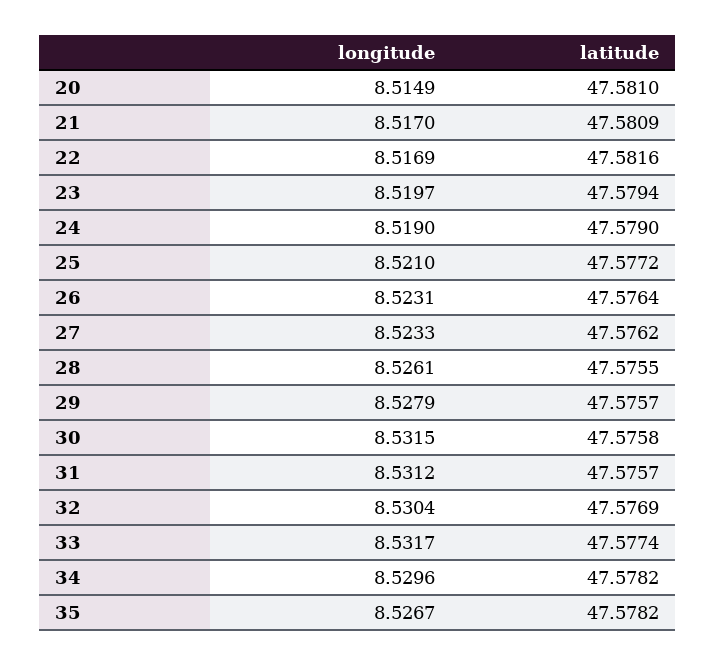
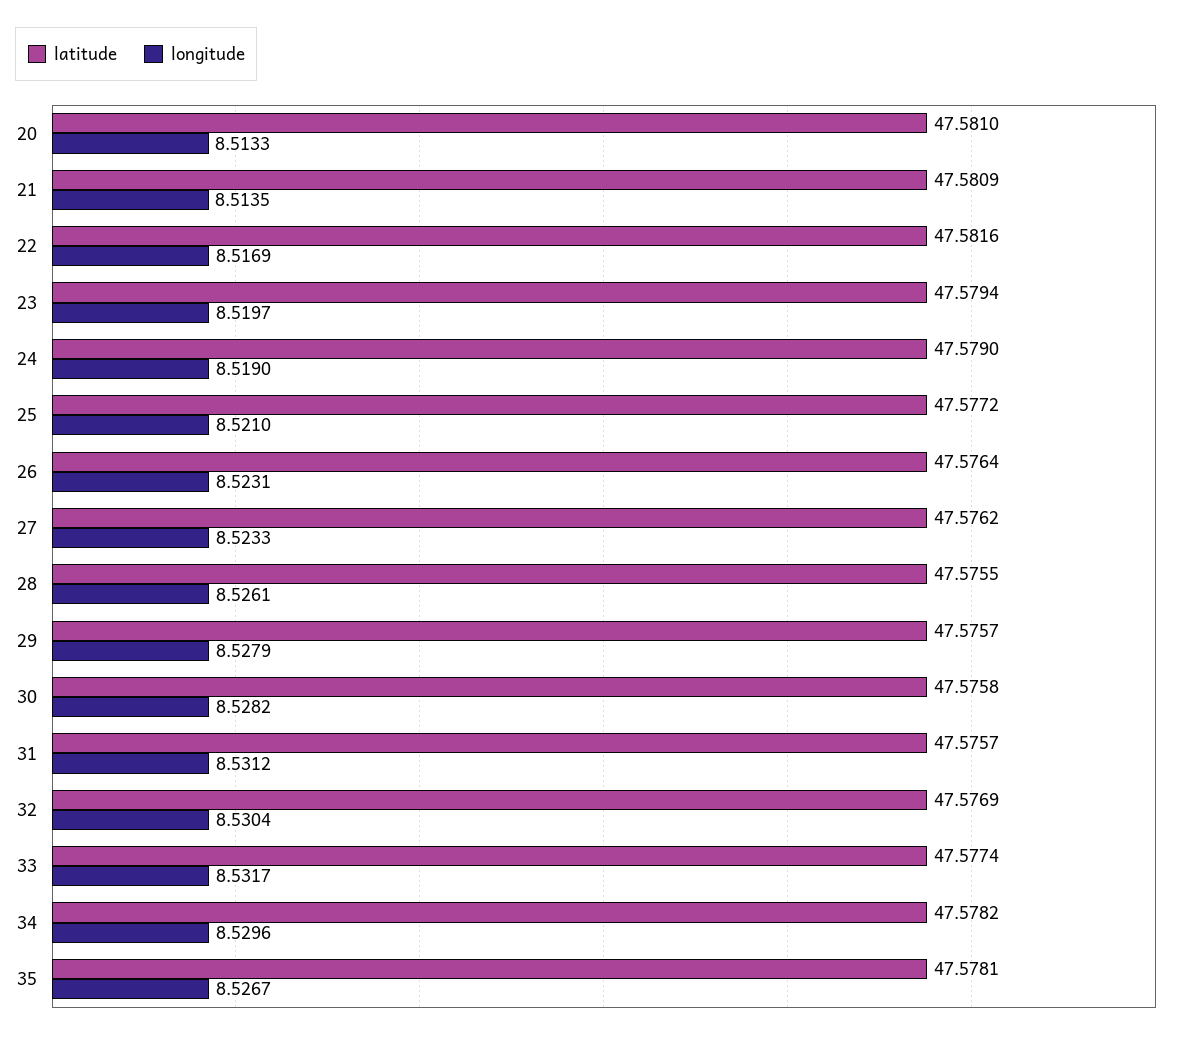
  {
    "longitude": {
-     "20": 8.5149,
+     "20": 8.5133,
-     "21": 8.517,
+     "21": 8.5135,
      "22": 8.5169,
      "23": 8.5197,
      "24": 8.519,
      "25": 8.521,
      "26": 8.5231,
      "27": 8.5233,
      "28": 8.5261,
      "29": 8.5279,
-     "30": 8.5315,
+     "30": 8.5282,
      "31": 8.5312,
      "32": 8.5304,
      "33": 8.5317,
      "34": 8.5296,
      "35": 8.5267
    },
    "latitude": {
      "20": 47.581,
      "21": 47.5809,
      "22": 47.5816,
      "23": 47.5794,
      "24": 47.579,
      "25": 47.5772,
      "26": 47.5764,
      "27": 47.5762,
      "28": 47.5755,
      "29": 47.5757,
      "30": 47.5758,
      "31": 47.5757,
      "32": 47.5769,
      "33": 47.5774,
      "34": 47.5782,
-     "35": 47.5782
+     "35": 47.5781
    }
  }

